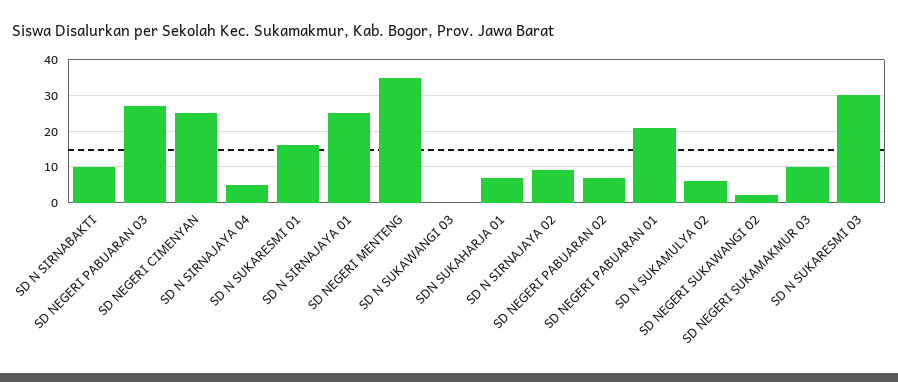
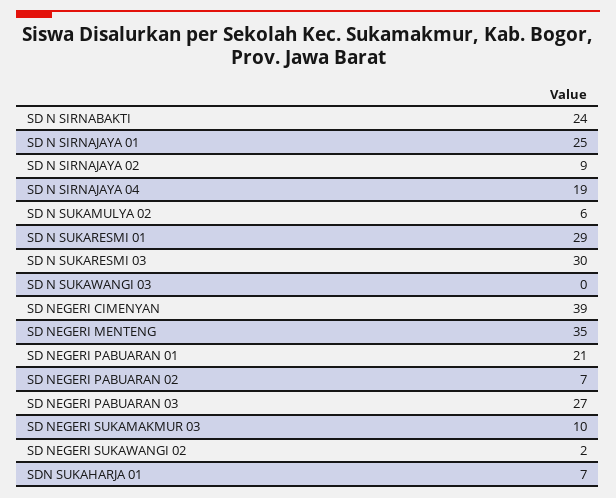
  {
-   "SD N SIRNABAKTI": 10,
+   "SD N SIRNABAKTI": 24,
    "SD NEGERI PABUARAN 03": 27,
-   "SD NEGERI CIMENYAN": 25,
+   "SD NEGERI CIMENYAN": 39,
-   "SD N SIRNAJAYA 04": 5,
+   "SD N SIRNAJAYA 04": 19,
-   "SD N SUKARESMI 01": 15,
+   "SD N SUKARESMI 01": 29,
    "SD N SIRNAJAYA 01": 25,
    "SD NEGERI MENTENG": 35,
    "SD N SUKAWANGI 03": 0,
    "SDN SUKAHARJA 01": 7,
    "SD N SIRNAJAYA 02": 9,
    "SD NEGERI PABUARAN 02": 7,
    "SD NEGERI PABUARAN 01": 21,
    "SD N SUKAMULYA 02": 6,
    "SD NEGERI SUKAWANGI 02": 2,
    "SD NEGERI SUKAMAKMUR 03": 10,
    "SD N SUKARESMI 03": 30
  }

